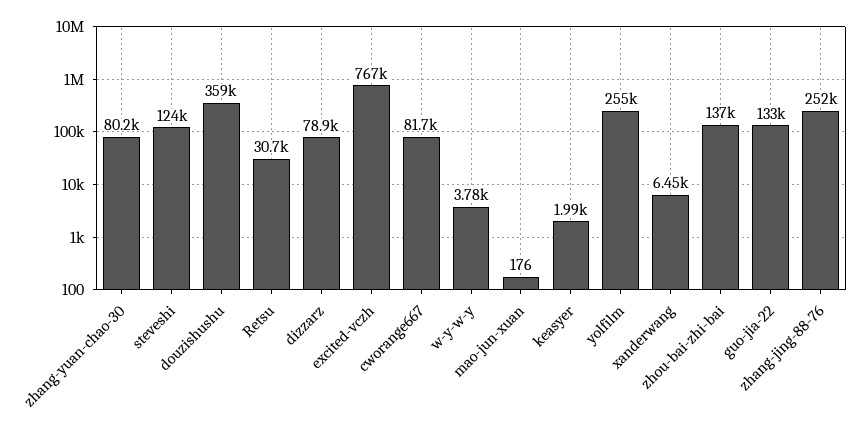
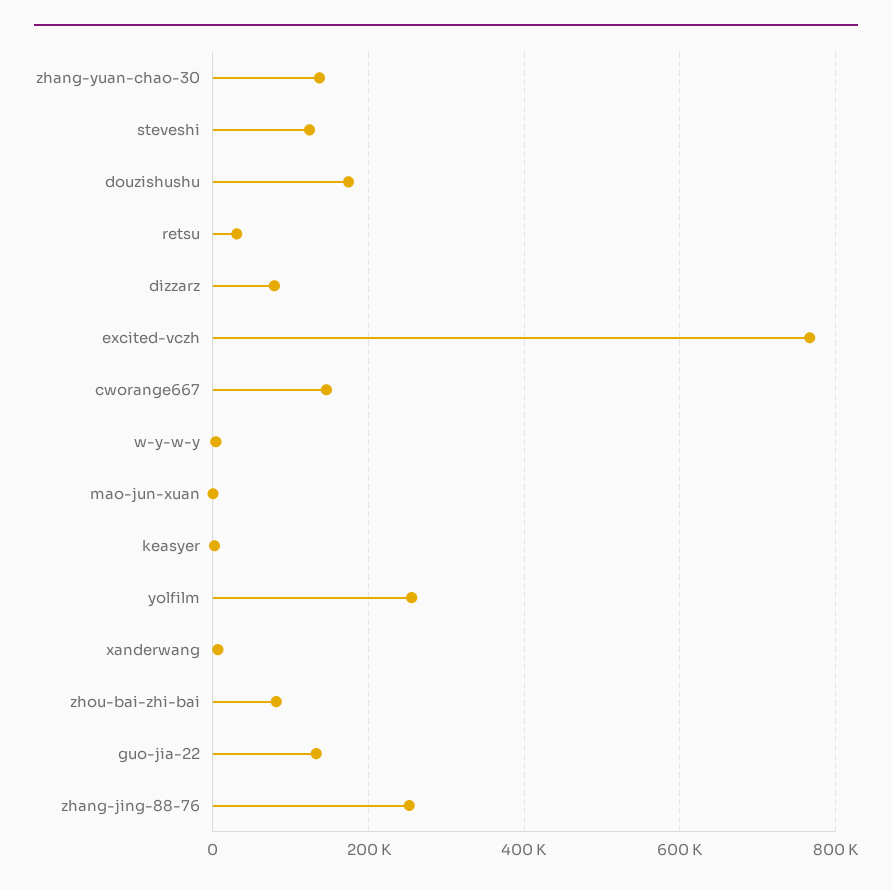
  {
-   "zhang-yuan-chao-30": 80200,
+   "zhang-yuan-chao-30": 140000,
    "steveshi": 124000,
-   "douzishushu": 359000,
+   "douzishushu": 180000,
    "Retsu": 30700,
    "dizzarz": 78900,
    "excited-vczh": 767000,
-   "cworange667": 81700,
+   "cworange667": 140000,
    "w-y-w-y": 3780,
    "mao-jun-xuan": 176,
    "keasyer": 1990,
    "yolfilm": 255000,
    "xanderwang": 6450,
-   "zhou-bai-zhi-bai": 137000,
+   "zhou-bai-zhi-bai": 80000,
    "guo-jia-22": 133000,
    "zhang-jing-88-76": 252000
  }

